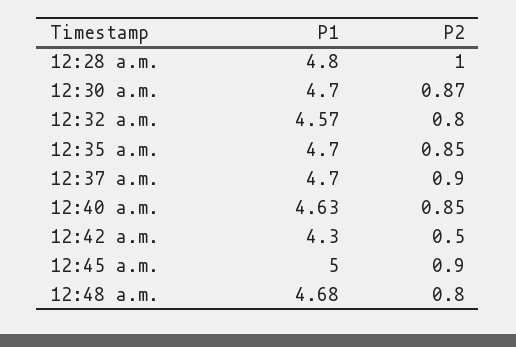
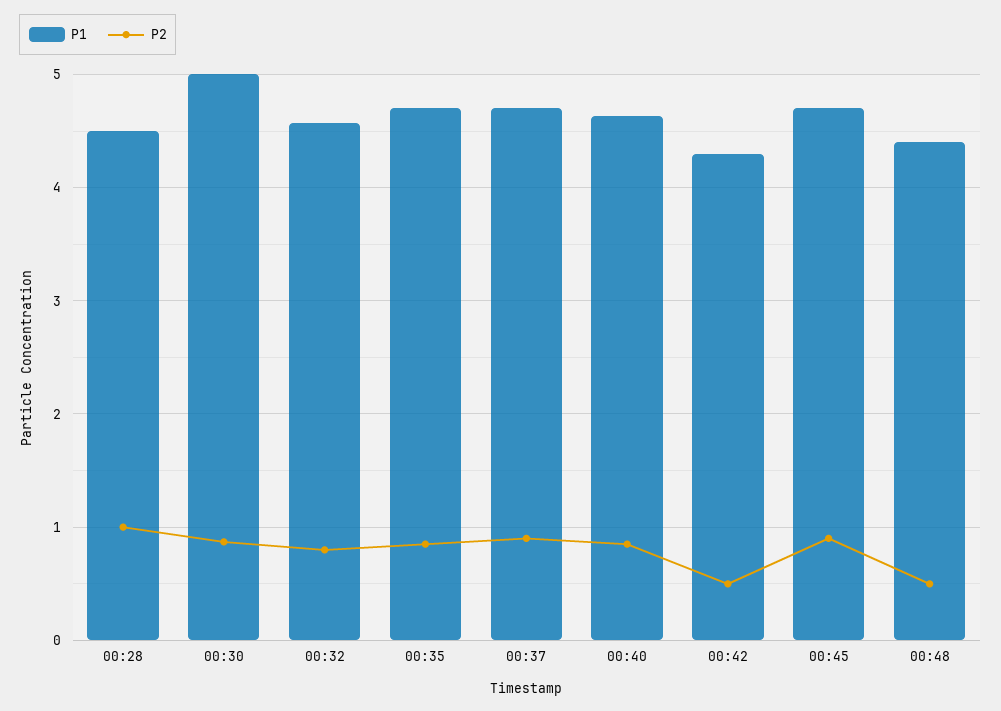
  {
    "P1": {
-     "12:28 a.m.": 4.8,
+     "12:28 a.m.": 4.5,
-     "12:30 a.m.": 4.7,
+     "12:30 a.m.": 5,
      "12:32 a.m.": 4.57,
      "12:35 a.m.": 4.7,
      "12:37 a.m.": 4.7,
      "12:40 a.m.": 4.63,
      "12:42 a.m.": 4.3,
-     "12:45 a.m.": 5,
+     "12:45 a.m.": 4.7,
-     "12:48 a.m.": 4.68
+     "12:48 a.m.": 4.4
    },
    "P2": {
      "12:28 a.m.": 1,
      "12:30 a.m.": 0.87,
      "12:32 a.m.": 0.8,
      "12:35 a.m.": 0.85,
      "12:37 a.m.": 0.9,
      "12:40 a.m.": 0.85,
      "12:42 a.m.": 0.5,
      "12:45 a.m.": 0.9,
-     "12:48 a.m.": 0.8
+     "12:48 a.m.": 0.5
    }
  }

